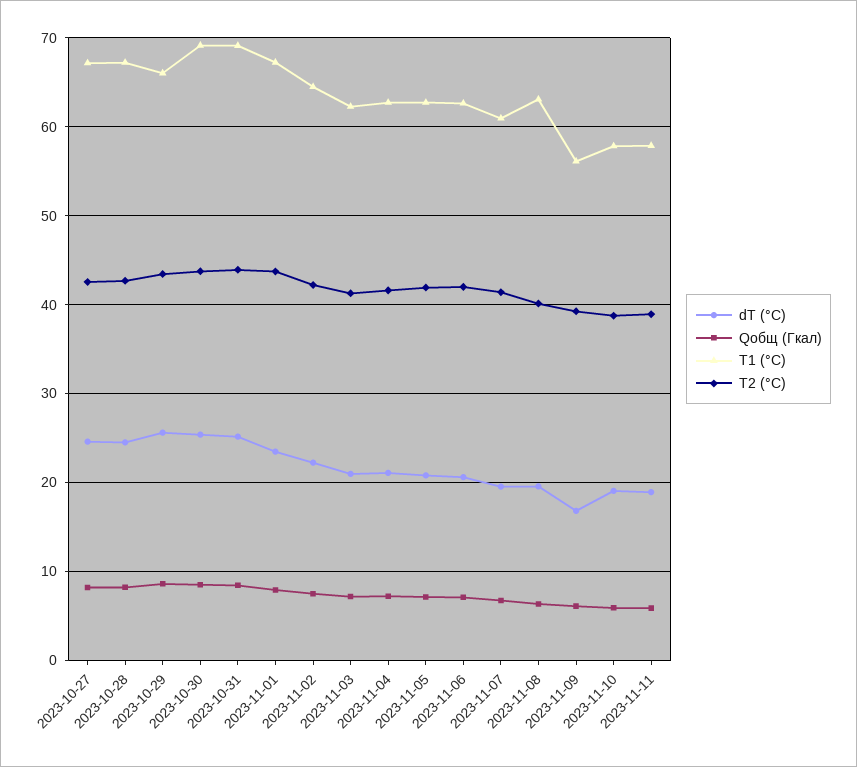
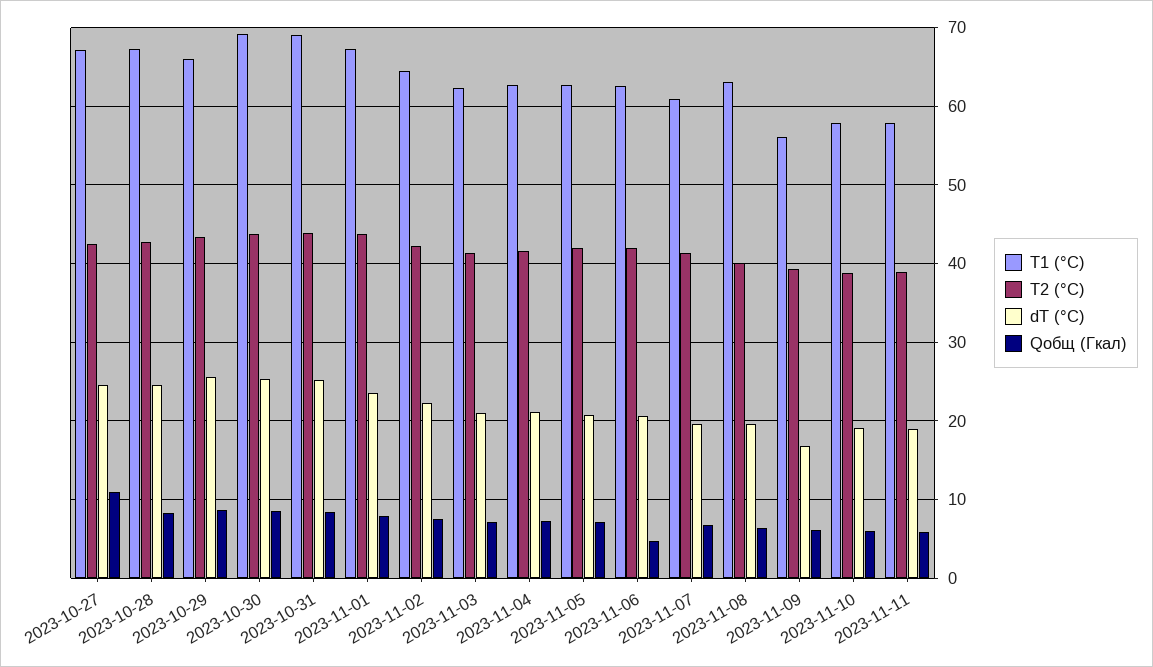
  {
    "dT (°C)": {
      "2023-10-27": 25,
      "2023-10-28": 25,
      "2023-10-29": 26,
      "2023-10-30": 25,
      "2023-10-31": 25,
      "2023-11-01": 24,
      "2023-11-02": 22,
      "2023-11-03": 21,
      "2023-11-04": 21,
      "2023-11-05": 21,
      "2023-11-06": 21,
      "2023-11-07": 20,
      "2023-11-08": 20,
      "2023-11-09": 17,
      "2023-11-10": 19,
      "2023-11-11": 19
    },
    "Qобщ (Гкал)": {
-     "2023-10-27": 8,
+     "2023-10-27": 11,
      "2023-10-28": 8,
      "2023-10-29": 9,
      "2023-10-30": 9,
      "2023-10-31": 8,
      "2023-11-01": 8,
      "2023-11-02": 8,
      "2023-11-03": 7,
      "2023-11-04": 7,
      "2023-11-05": 7,
-     "2023-11-06": 7,
+     "2023-11-06": 5,
      "2023-11-07": 7,
      "2023-11-08": 6,
      "2023-11-09": 6,
      "2023-11-10": 6,
      "2023-11-11": 6
    },
    "T1 (°C)": {
      "2023-10-27": 67,
      "2023-10-28": 67,
      "2023-10-29": 66,
      "2023-10-30": 69,
      "2023-10-31": 69,
      "2023-11-01": 67,
      "2023-11-02": 65,
      "2023-11-03": 62,
      "2023-11-04": 63,
      "2023-11-05": 63,
      "2023-11-06": 63,
      "2023-11-07": 61,
      "2023-11-08": 63,
      "2023-11-09": 56,
      "2023-11-10": 58,
      "2023-11-11": 58
    },
    "T2 (°C)": {
      "2023-10-27": 43,
      "2023-10-28": 43,
      "2023-10-29": 43,
      "2023-10-30": 44,
      "2023-10-31": 44,
      "2023-11-01": 44,
      "2023-11-02": 42,
      "2023-11-03": 41,
      "2023-11-04": 42,
      "2023-11-05": 42,
      "2023-11-06": 42,
      "2023-11-07": 41,
      "2023-11-08": 40,
      "2023-11-09": 39,
      "2023-11-10": 39,
      "2023-11-11": 39
    }
  }

